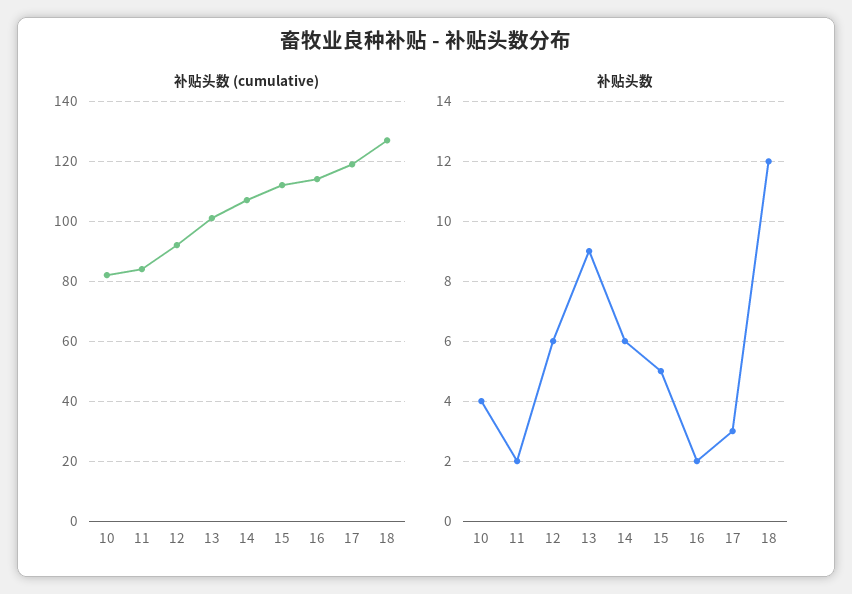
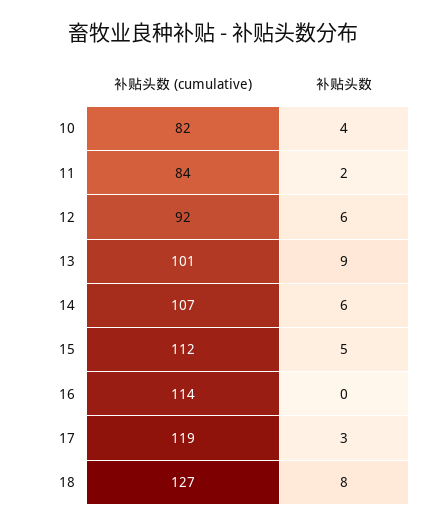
  {
    "补贴头数 (cumulative)": {
      "10": 82,
      "11": 84,
      "12": 92,
      "13": 101,
      "14": 107,
      "15": 112,
      "16": 114,
      "17": 119,
      "18": 127
    },
    "补贴头数": {
      "10": 4,
      "11": 2,
      "12": 6,
      "13": 9,
      "14": 6,
      "15": 5,
-     "16": 2,
+     "16": 0,
      "17": 3,
-     "18": 12
+     "18": 8
    }
  }

